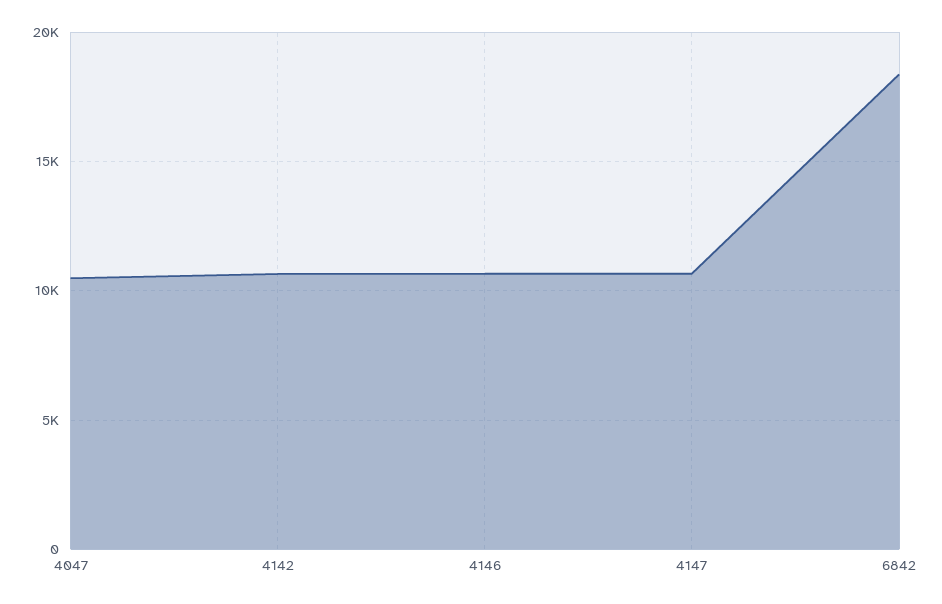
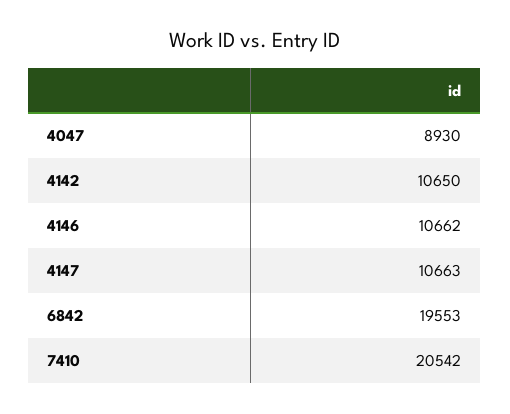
  {
-   "4047": 10500,
+   "4047": 8930,
    "4142": 10650,
    "4146": 10662,
    "4147": 10663,
-   "6842": 18500
+   "6842": 19553,
+   "7410": 20542
  }

